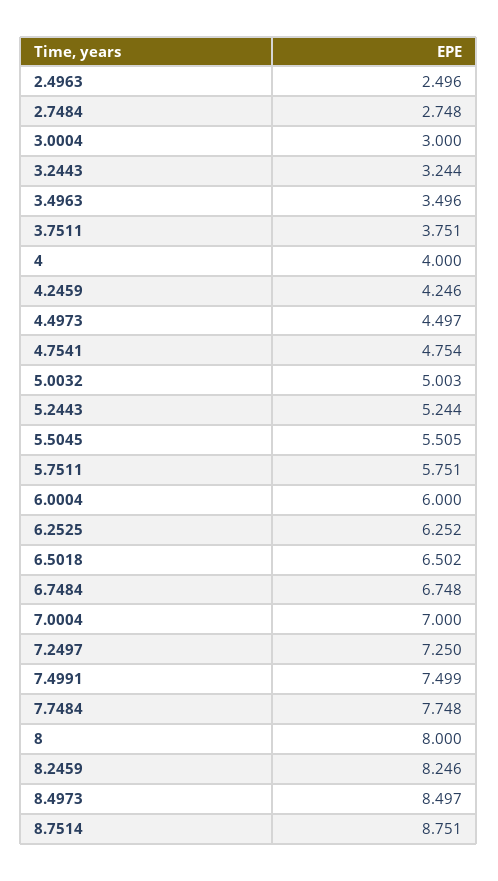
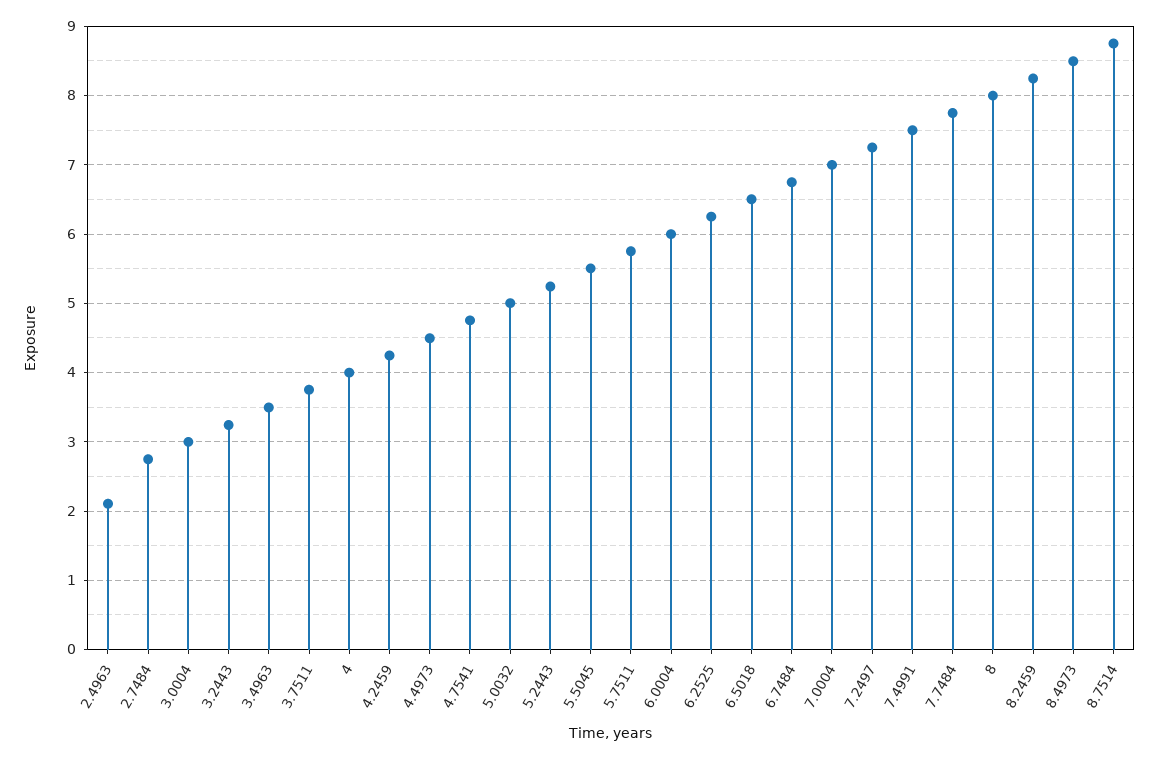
  {
-   "2.4963": 2.496,
+   "2.4963": 2.1,
    "2.7484": 2.748,
    "3.0004": 3,
    "3.2443": 3.244,
    "3.4963": 3.496,
    "3.7511": 3.751,
    "4": 4,
    "4.2459": 4.246,
    "4.4973": 4.497,
    "4.7541": 4.754,
    "5.0032": 5.003,
    "5.2443": 5.244,
    "5.5045": 5.505,
    "5.7511": 5.751,
    "6.0004": 6,
    "6.2525": 6.252,
    "6.5018": 6.502,
    "6.7484": 6.748,
    "7.0004": 7,
    "7.2497": 7.25,
    "7.4991": 7.499,
    "7.7484": 7.748,
    "8": 8,
    "8.2459": 8.246,
    "8.4973": 8.497,
    "8.7514": 8.751
  }

